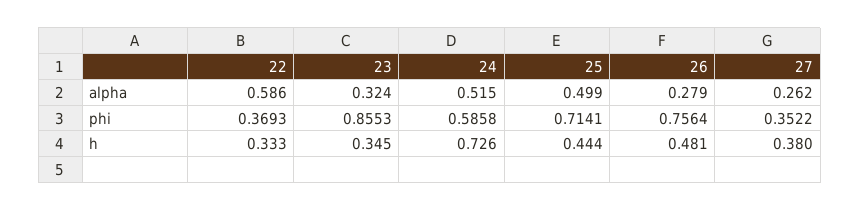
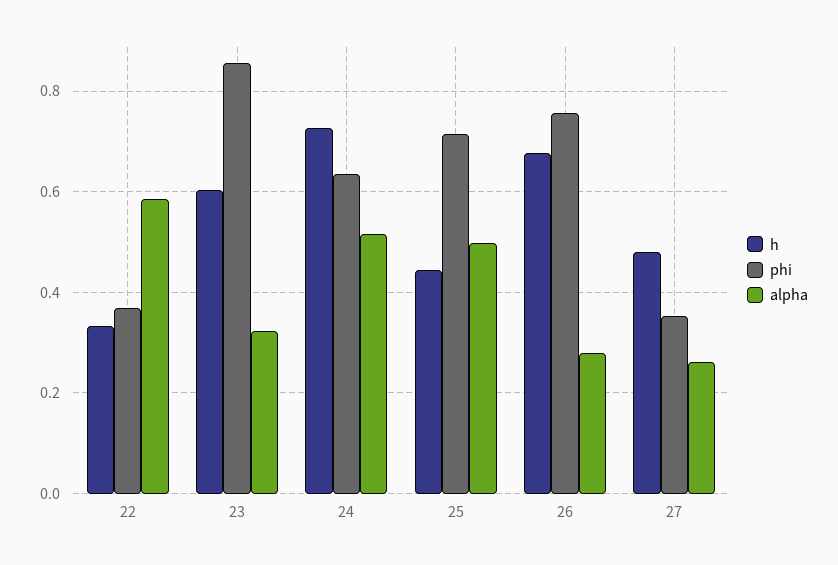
  {
    "alpha": {
      "22": 0.586,
      "23": 0.324,
      "24": 0.515,
      "25": 0.499,
      "26": 0.279,
      "27": 0.262
    },
    "phi": {
      "22": 0.3693,
      "23": 0.8553,
-     "24": 0.5858,
+     "24": 0.64,
      "25": 0.7141,
      "26": 0.7564,
      "27": 0.3522
    },
    "h": {
      "22": 0.333,
-     "23": 0.345,
+     "23": 0.6,
      "24": 0.726,
      "25": 0.444,
-     "26": 0.481,
+     "26": 0.68,
-     "27": 0.38
+     "27": 0.48
    }
  }

